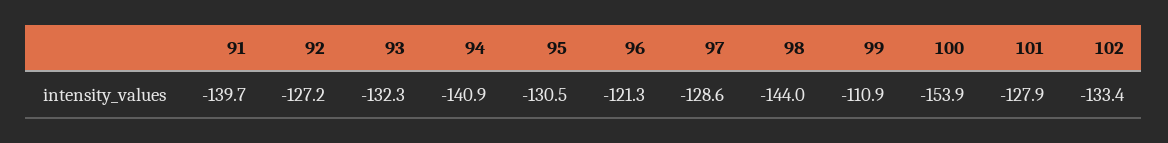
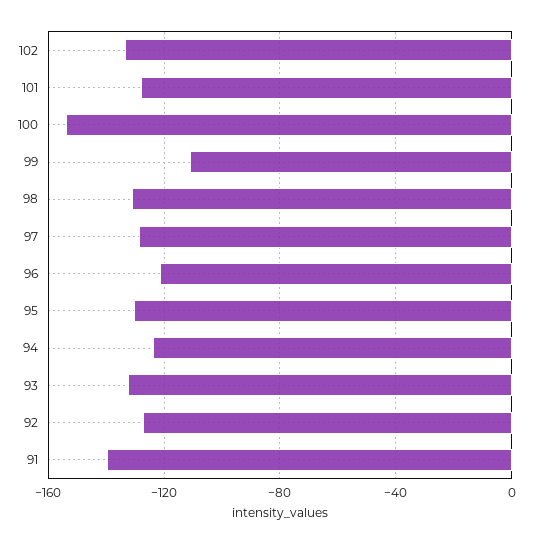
  {
    "91": -139.7,
    "92": -127.2,
    "93": -132.3,
-   "94": -140.9,
+   "94": -125,
    "95": -130.5,
    "96": -121.3,
    "97": -128.6,
-   "98": -144,
+   "98": -130,
    "99": -110.9,
    "100": -153.9,
    "101": -127.9,
    "102": -133.4
  }

